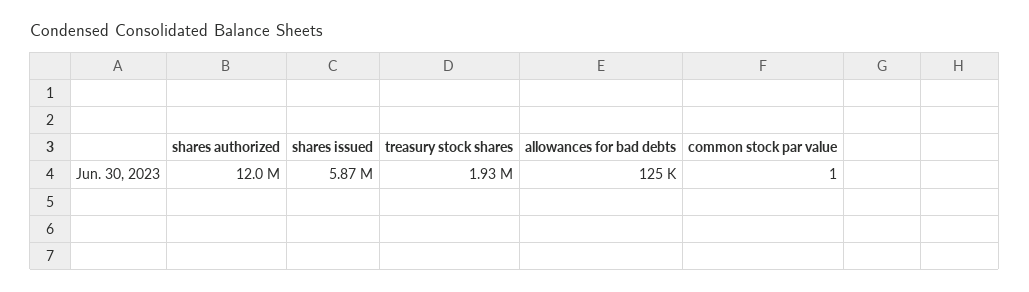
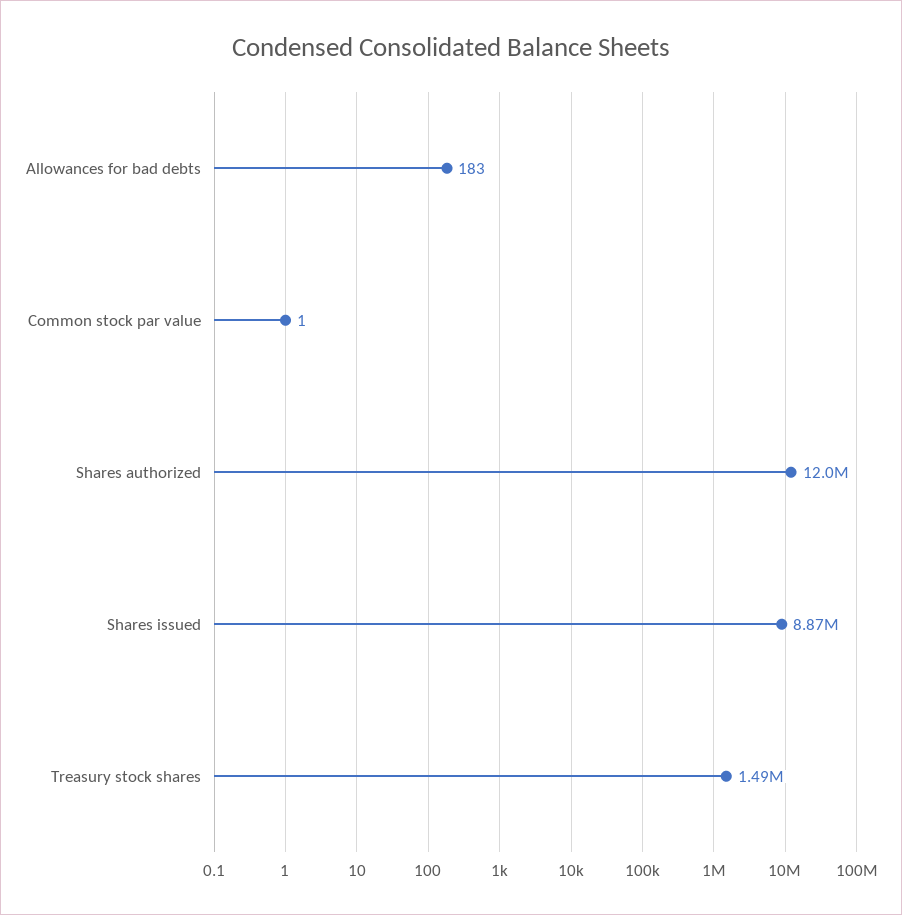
  {
    "shares authorized": 12000000,
-   "shares issued": 5870000,
+   "shares issued": 8870000,
-   "treasury stock shares": 1930000,
+   "treasury stock shares": 1490000,
-   "allowances for bad debts": 125000,
+   "allowances for bad debts": 183,
    "common stock par value": 1
  }

